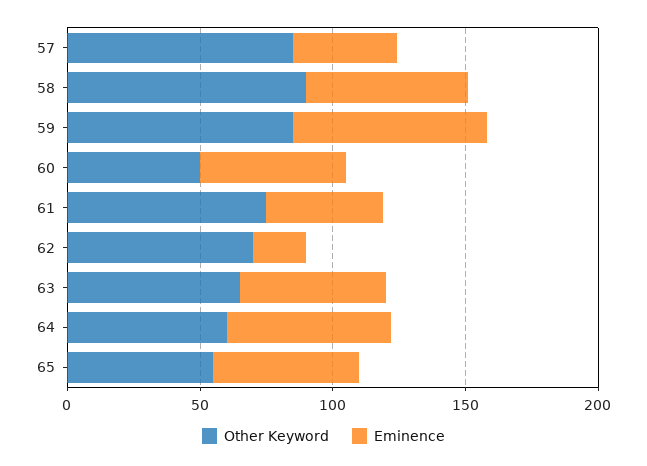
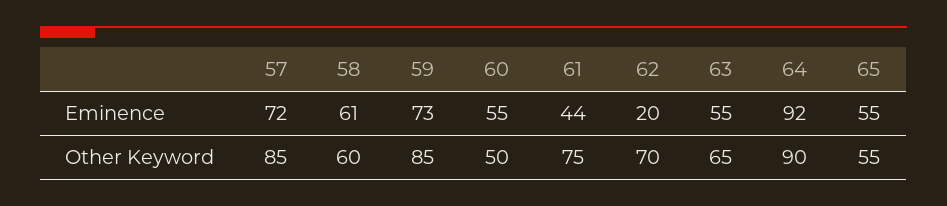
  {
    "Other Keyword": {
      "57": 85,
-     "58": 90,
+     "58": 60,
      "59": 85,
      "60": 50,
      "61": 75,
      "62": 70,
      "63": 65,
-     "64": 60,
+     "64": 90,
      "65": 55
    },
    "Eminence": {
-     "57": 40,
+     "57": 72,
      "58": 61,
      "59": 73,
      "60": 55,
      "61": 44,
      "62": 20,
      "63": 55,
-     "64": 60,
+     "64": 92,
      "65": 55
    }
  }

